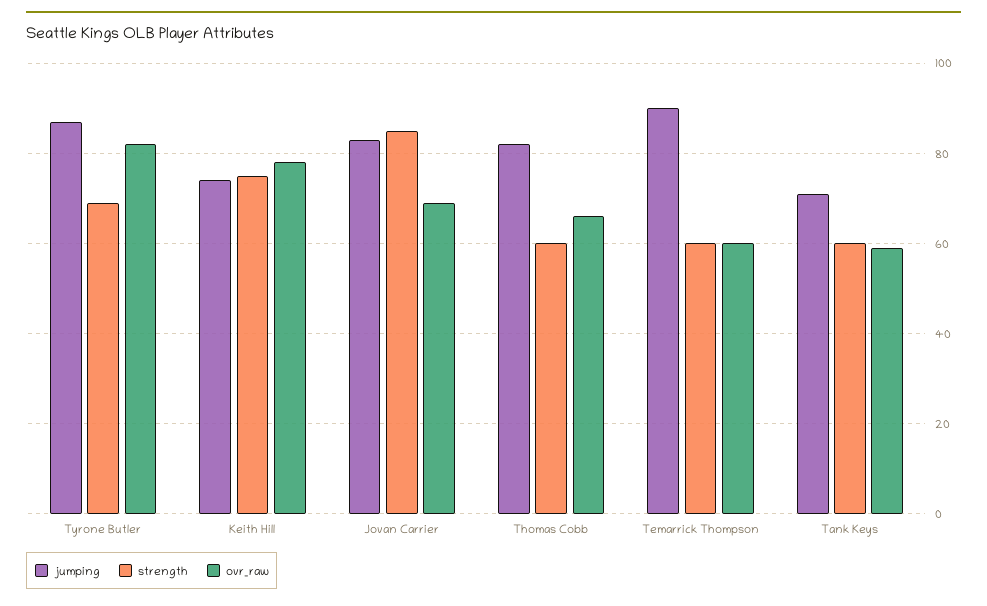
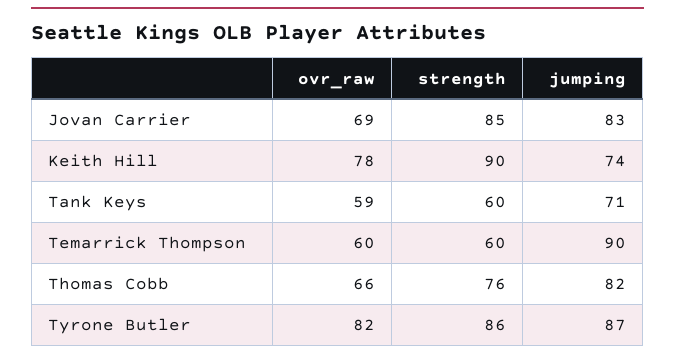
  {
    "jumping": {
      "Tyrone Butler": 87,
      "Keith Hill": 74,
      "Jovan Carrier": 83,
      "Thomas Cobb": 82,
      "Temarrick Thompson": 90,
      "Tank Keys": 71
    },
    "strength": {
-     "Tyrone Butler": 70,
+     "Tyrone Butler": 86,
-     "Keith Hill": 75,
+     "Keith Hill": 90,
      "Jovan Carrier": 85,
-     "Thomas Cobb": 60,
+     "Thomas Cobb": 76,
      "Temarrick Thompson": 60,
      "Tank Keys": 60
    },
    "ovr_raw": {
      "Tyrone Butler": 82,
      "Keith Hill": 78,
      "Jovan Carrier": 69,
      "Thomas Cobb": 66,
      "Temarrick Thompson": 60,
      "Tank Keys": 59
    }
  }

